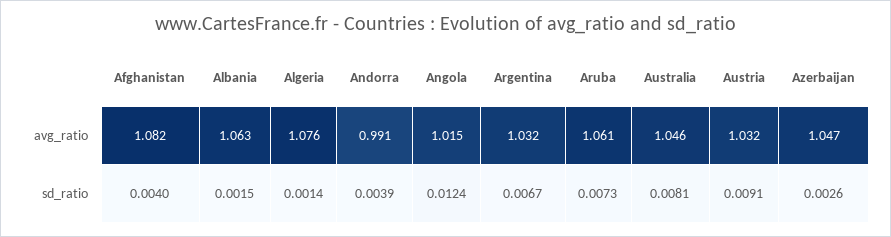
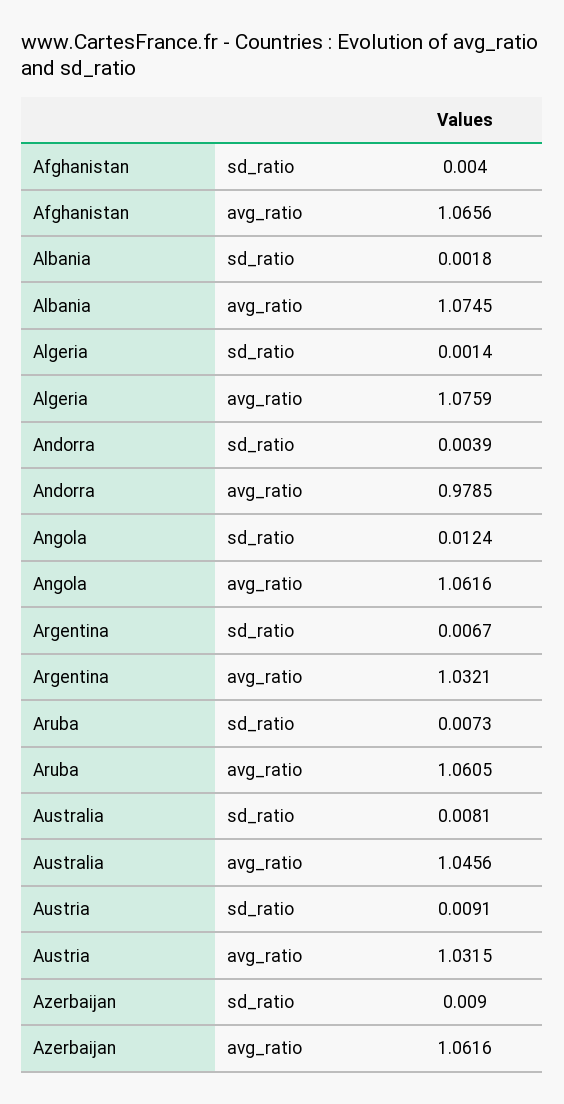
  {
    "Afghanistan": {
-     "avg_ratio": 1.082,
+     "avg_ratio": 1.0656,
      "sd_ratio": 0.004
    },
    "Albania": {
-     "avg_ratio": 1.063,
+     "avg_ratio": 1.0745,
-     "sd_ratio": 0.0015
+     "sd_ratio": 0.0018
    },
    "Algeria": {
      "avg_ratio": 1.0759,
      "sd_ratio": 0.0014
    },
    "Andorra": {
-     "avg_ratio": 0.991,
+     "avg_ratio": 0.9785,
      "sd_ratio": 0.0039
    },
    "Angola": {
-     "avg_ratio": 1.015,
+     "avg_ratio": 1.0616,
      "sd_ratio": 0.0124
    },
    "Argentina": {
      "avg_ratio": 1.0321,
      "sd_ratio": 0.0067
    },
    "Aruba": {
      "avg_ratio": 1.0605,
      "sd_ratio": 0.0073
    },
    "Australia": {
      "avg_ratio": 1.0456,
      "sd_ratio": 0.0081
    },
    "Austria": {
      "avg_ratio": 1.0315,
      "sd_ratio": 0.0091
    },
    "Azerbaijan": {
-     "avg_ratio": 1.047,
+     "avg_ratio": 1.0616,
-     "sd_ratio": 0.0026
+     "sd_ratio": 0.009
    }
  }

